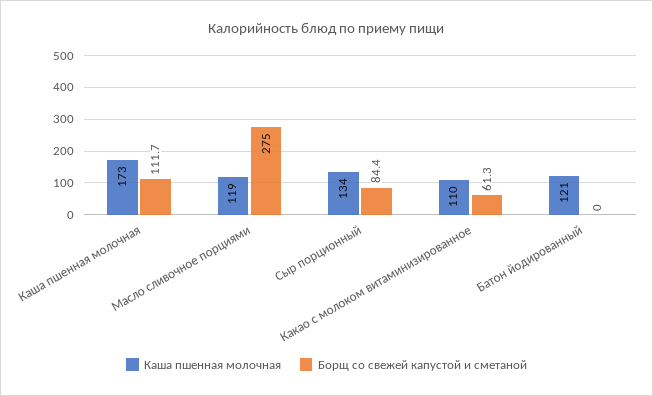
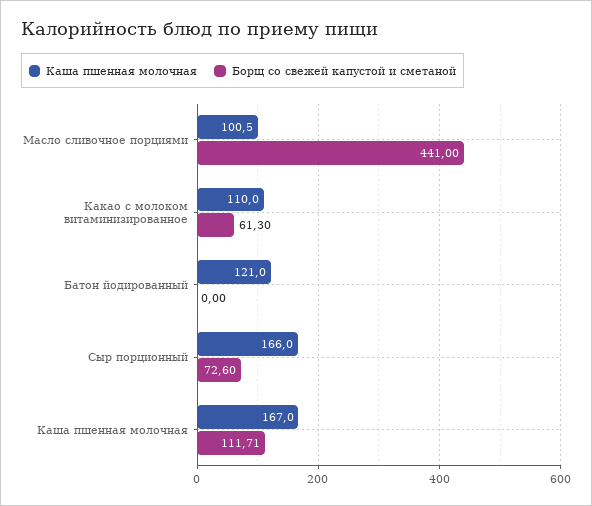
  {
    "Каша пшенная молочная": {
-     "Каша пшенная молочная": 173,
+     "Каша пшенная молочная": 167,
-     "Масло сливочное порциями": 119,
+     "Масло сливочное порциями": 100.5,
-     "Сыр порционный": 134,
+     "Сыр порционный": 166,
      "Какао с молоком витаминизированное": 110,
      "Батон йодированный": 121
    },
    "Борщ со свежей капустой и сметаной": {
      "Каша пшенная молочная": 111.71,
-     "Масло сливочное порциями": 275,
+     "Масло сливочное порциями": 441,
-     "Сыр порционный": 84.4,
+     "Сыр порционный": 72.6,
      "Какао с молоком витаминизированное": 61.3,
      "Батон йодированный": 0
    }
  }

